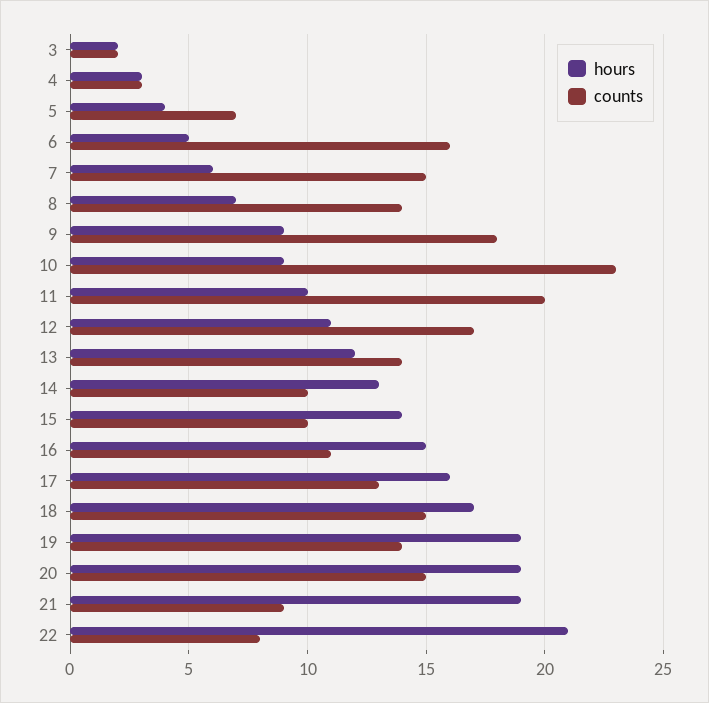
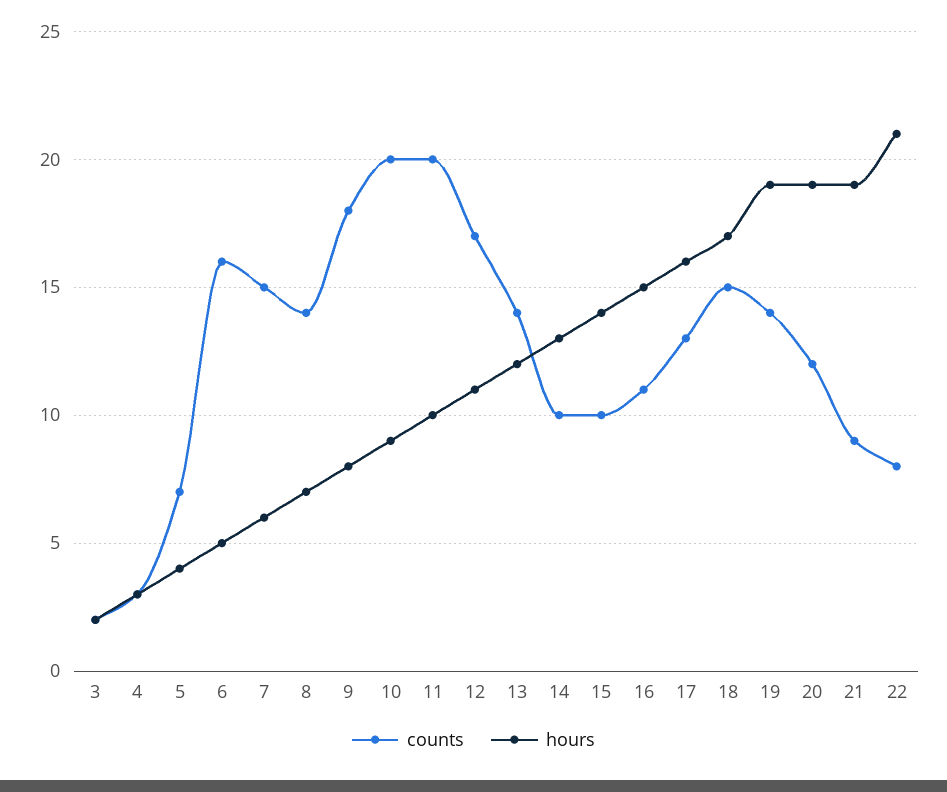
  {
    "hours": {
      "3": 2,
      "4": 3,
      "5": 4,
      "6": 5,
      "7": 6,
      "8": 7,
-     "9": 9,
+     "9": 8,
      "10": 9,
      "11": 10,
      "12": 11,
      "13": 12,
      "14": 13,
      "15": 14,
      "16": 15,
      "17": 16,
      "18": 17,
      "19": 19,
      "20": 19,
      "21": 19,
      "22": 21
    },
    "counts": {
      "3": 2,
      "4": 3,
      "5": 7,
      "6": 16,
      "7": 15,
      "8": 14,
      "9": 18,
-     "10": 23,
+     "10": 20,
      "11": 20,
      "12": 17,
      "13": 14,
      "14": 10,
      "15": 10,
      "16": 11,
      "17": 13,
      "18": 15,
      "19": 14,
-     "20": 15,
+     "20": 12,
      "21": 9,
      "22": 8
    }
  }

